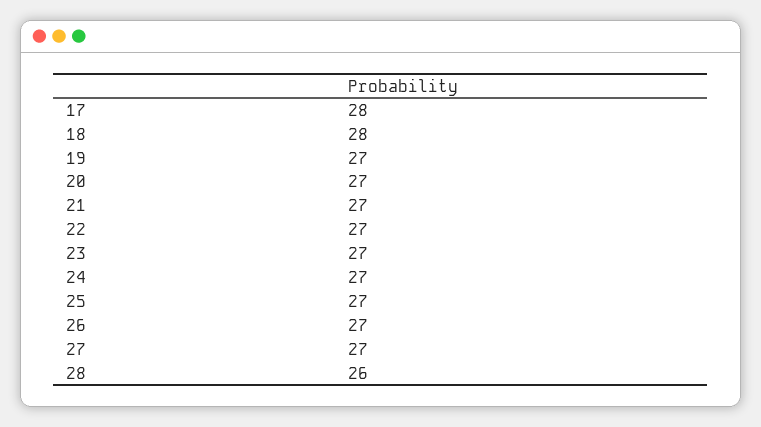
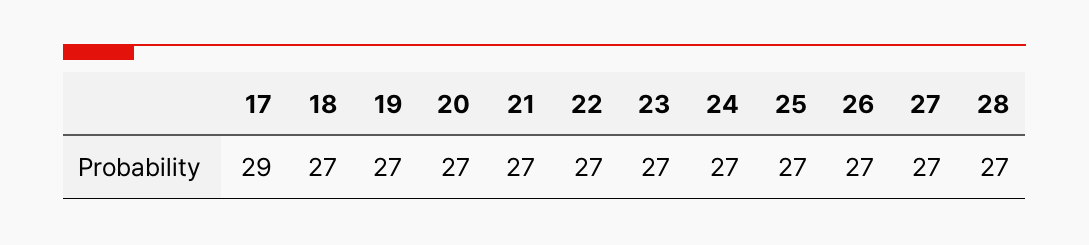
  {
-   "17": 28,
+   "17": 29,
-   "18": 28,
+   "18": 27,
    "19": 27,
    "20": 27,
    "21": 27,
    "22": 27,
    "23": 27,
    "24": 27,
    "25": 27,
    "26": 27,
    "27": 27,
-   "28": 26
+   "28": 27
  }

